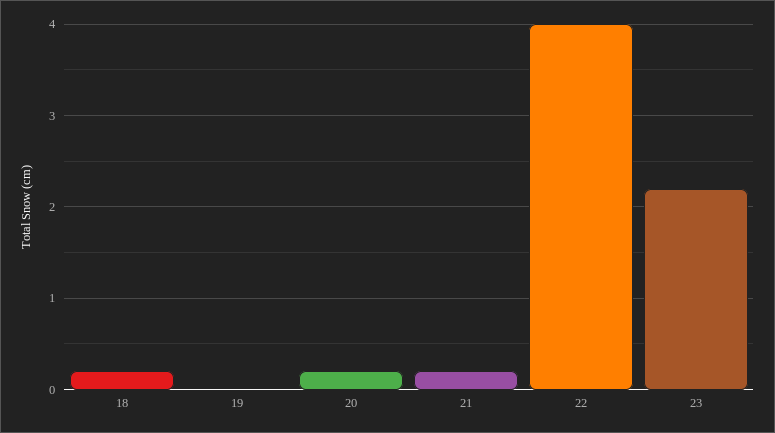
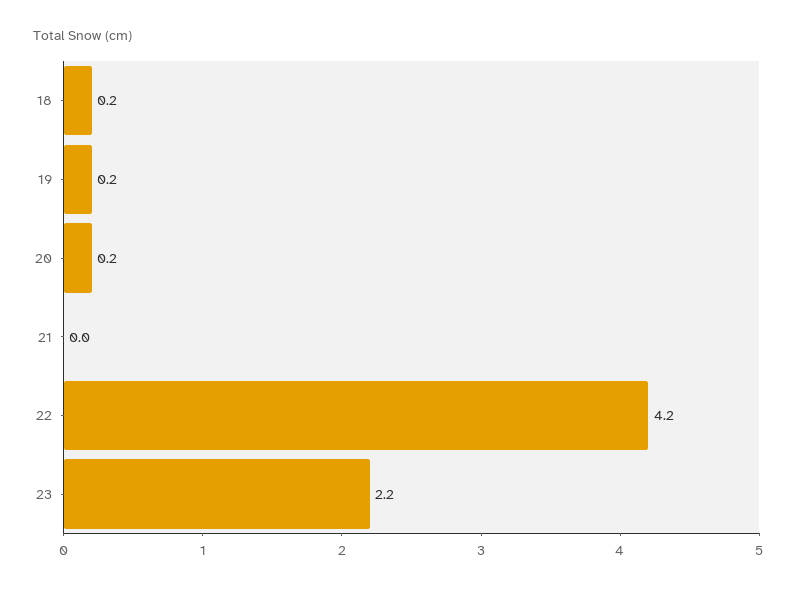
  {
    "18": 0.2,
-   "19": 0,
+   "19": 0.2,
    "20": 0.2,
-   "21": 0.2,
+   "21": 0,
-   "22": 4,
+   "22": 4.2,
    "23": 2.2
  }

